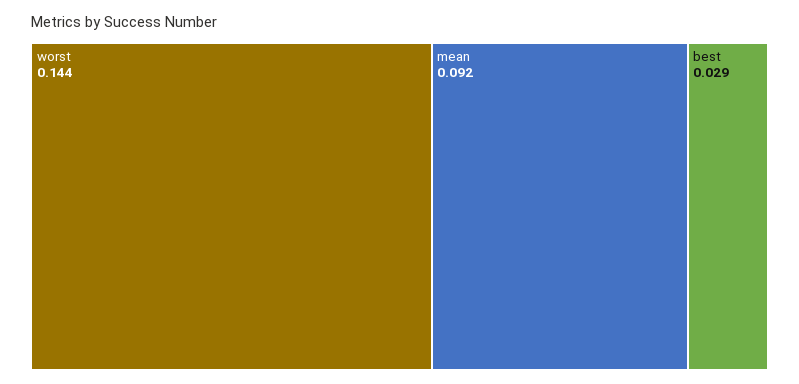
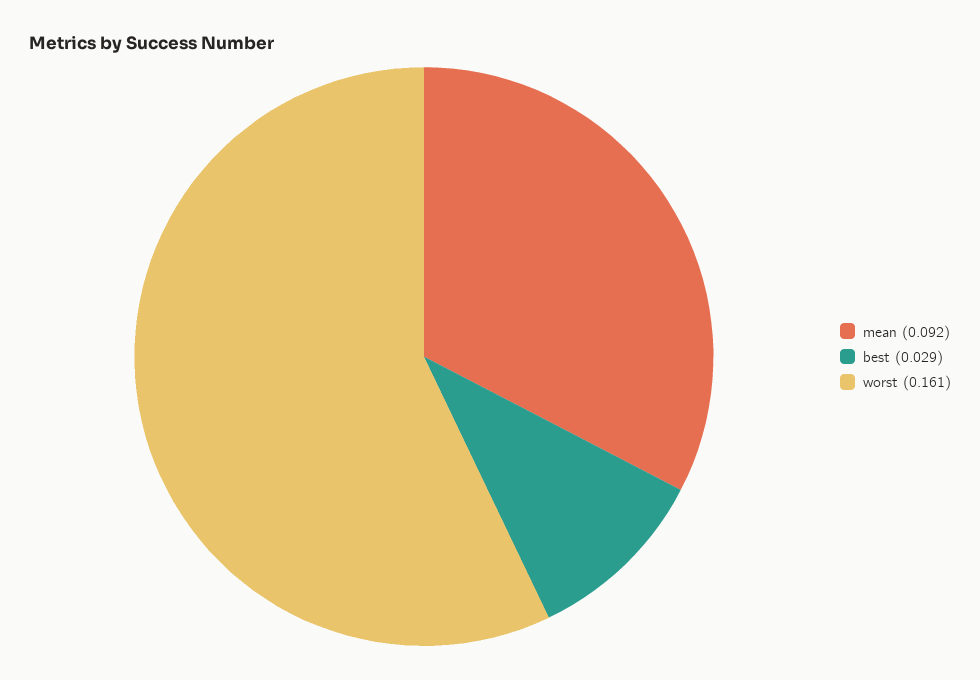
  {
-   "worst": 0.144,
+   "worst": 0.161,
    "mean": 0.092,
    "best": 0.029
  }

